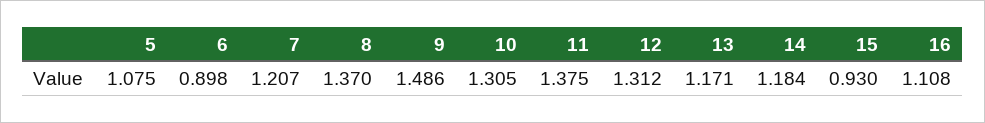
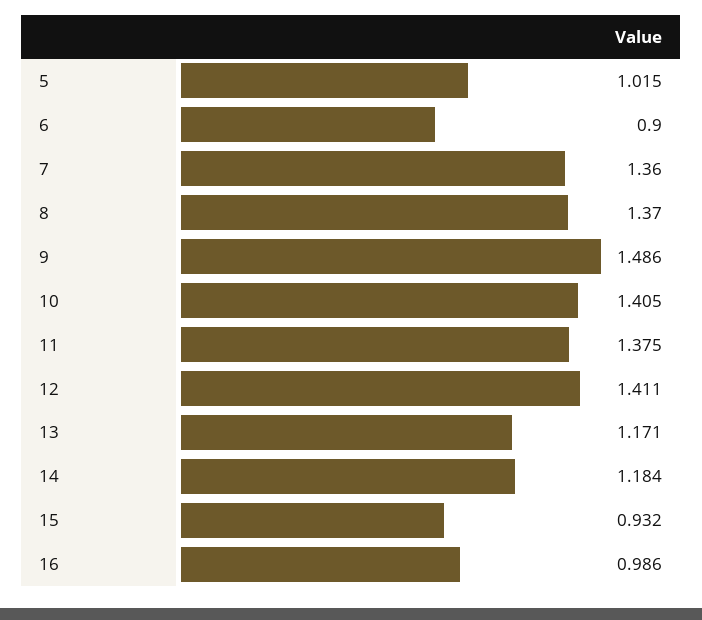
  {
-   "5": 1.075,
+   "5": 1.015,
-   "6": 0.898,
+   "6": 0.9,
-   "7": 1.207,
+   "7": 1.36,
    "8": 1.37,
    "9": 1.486,
-   "10": 1.305,
+   "10": 1.405,
    "11": 1.375,
-   "12": 1.312,
+   "12": 1.411,
    "13": 1.171,
    "14": 1.184,
-   "15": 0.93,
+   "15": 0.932,
-   "16": 1.108
+   "16": 0.986
  }

